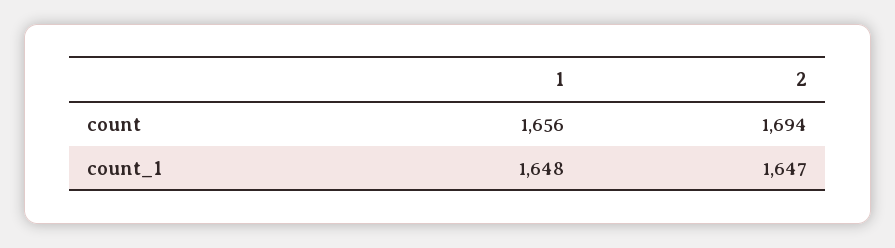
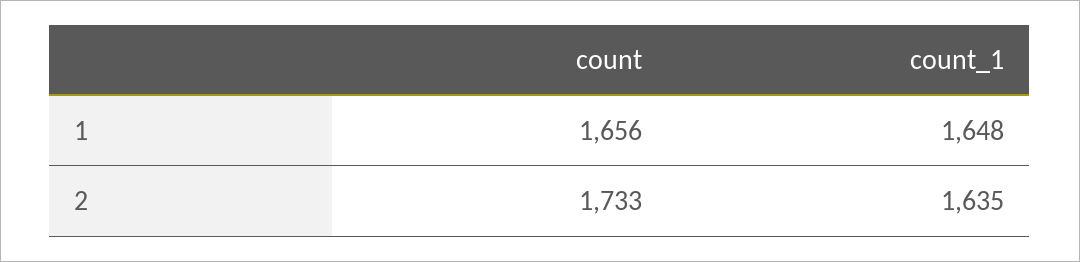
  {
    "1": {
      "count": 1656,
      "count_1": 1648
    },
    "2": {
-     "count": 1694,
+     "count": 1733,
-     "count_1": 1647
+     "count_1": 1635
    }
  }

